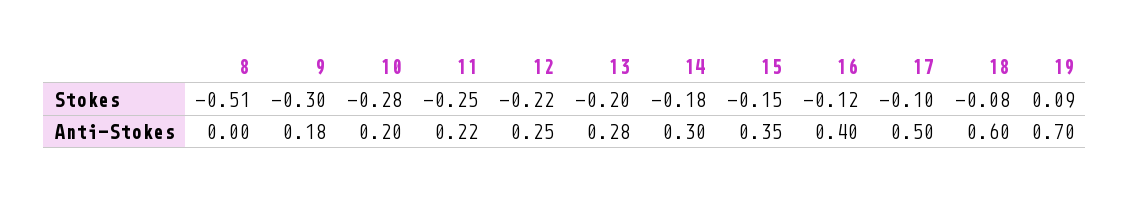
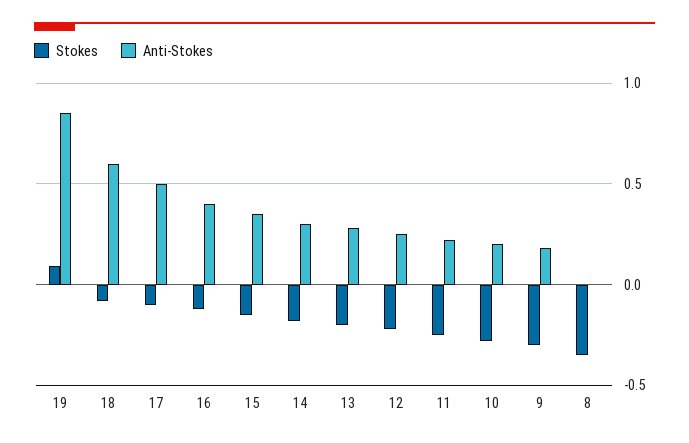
  {
    "Stokes": {
-     "8": -0.51,
+     "8": -0.35,
      "9": -0.3,
      "10": -0.28,
      "11": -0.25,
      "12": -0.22,
      "13": -0.2,
      "14": -0.18,
      "15": -0.15,
      "16": -0.12,
      "17": -0.1,
      "18": -0.08,
      "19": 0.09
    },
    "Anti-Stokes": {
      "8": 0,
      "9": 0.18,
      "10": 0.2,
      "11": 0.22,
      "12": 0.25,
      "13": 0.28,
      "14": 0.3,
      "15": 0.35,
      "16": 0.4,
      "17": 0.5,
      "18": 0.6,
-     "19": 0.7
+     "19": 0.85
    }
  }

